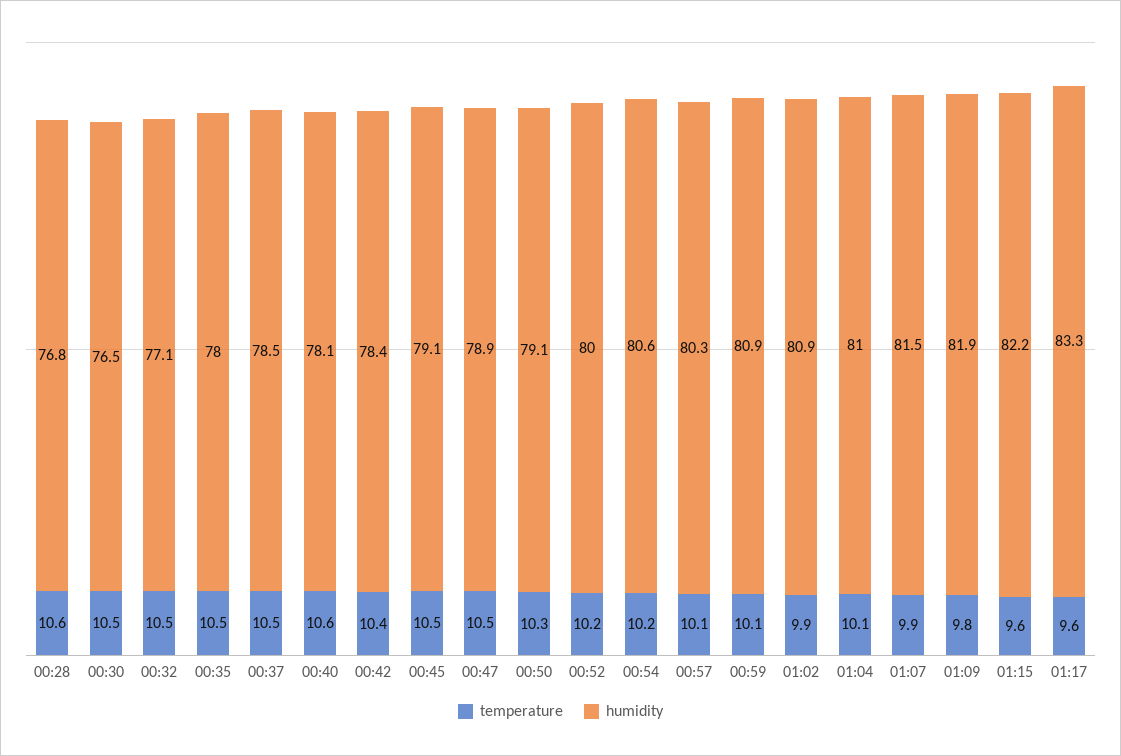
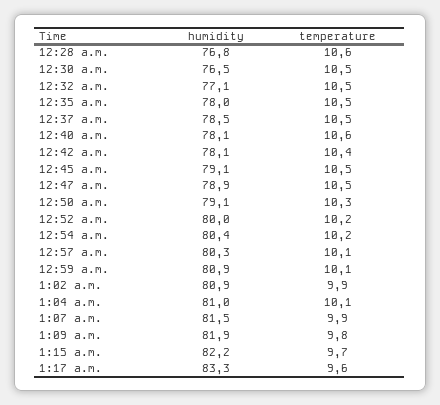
  {
    "temperature": {
      "00:28": 10.6,
      "00:30": 10.5,
      "00:32": 10.5,
      "00:35": 10.5,
      "00:37": 10.5,
      "00:40": 10.6,
      "00:42": 10.4,
      "00:45": 10.5,
      "00:47": 10.5,
      "00:50": 10.3,
      "00:52": 10.2,
      "00:54": 10.2,
      "00:57": 10.1,
      "00:59": 10.1,
      "01:02": 9.9,
      "01:04": 10.1,
      "01:07": 9.9,
      "01:09": 9.8,
-     "01:15": 9.6,
+     "01:15": 9.7,
      "01:17": 9.6
    },
    "humidity": {
      "00:28": 76.8,
      "00:30": 76.5,
      "00:32": 77.1,
      "00:35": 78,
      "00:37": 78.5,
      "00:40": 78.1,
-     "00:42": 78.4,
+     "00:42": 78.1,
      "00:45": 79.1,
      "00:47": 78.9,
      "00:50": 79.1,
      "00:52": 80,
-     "00:54": 80.6,
+     "00:54": 80.4,
      "00:57": 80.3,
      "00:59": 80.9,
      "01:02": 80.9,
      "01:04": 81,
      "01:07": 81.5,
      "01:09": 81.9,
      "01:15": 82.2,
      "01:17": 83.3
    }
  }

